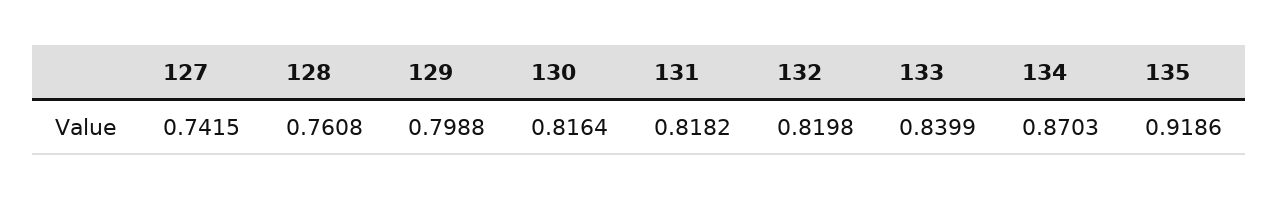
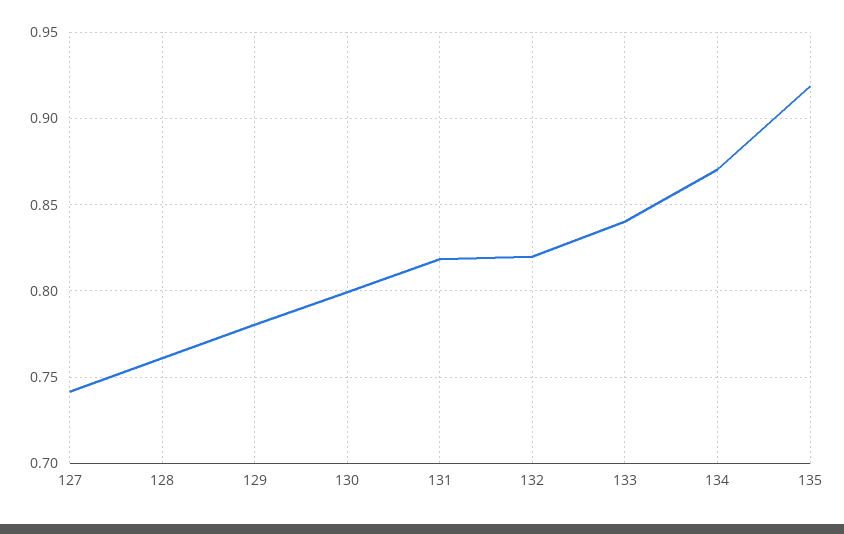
  {
    "127": 0.7415,
    "128": 0.7608,
-   "129": 0.7988,
+   "129": 0.78,
-   "130": 0.8164,
+   "130": 0.8,
    "131": 0.8182,
    "132": 0.8198,
    "133": 0.8399,
    "134": 0.8703,
    "135": 0.9186
  }

